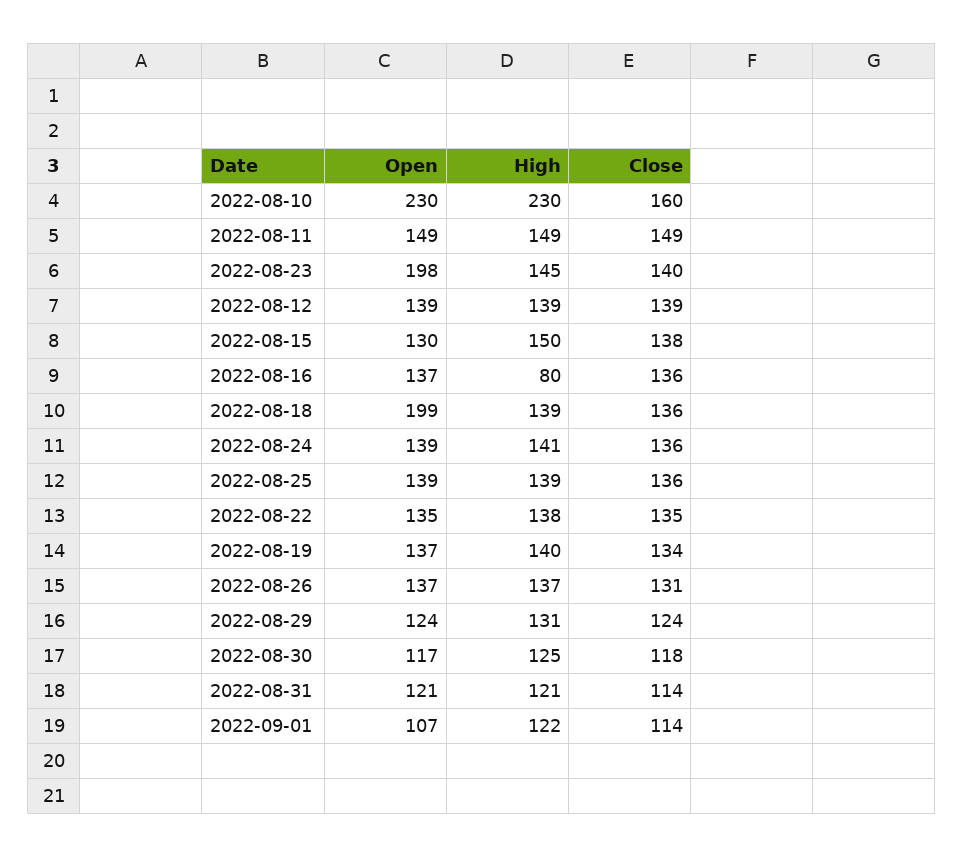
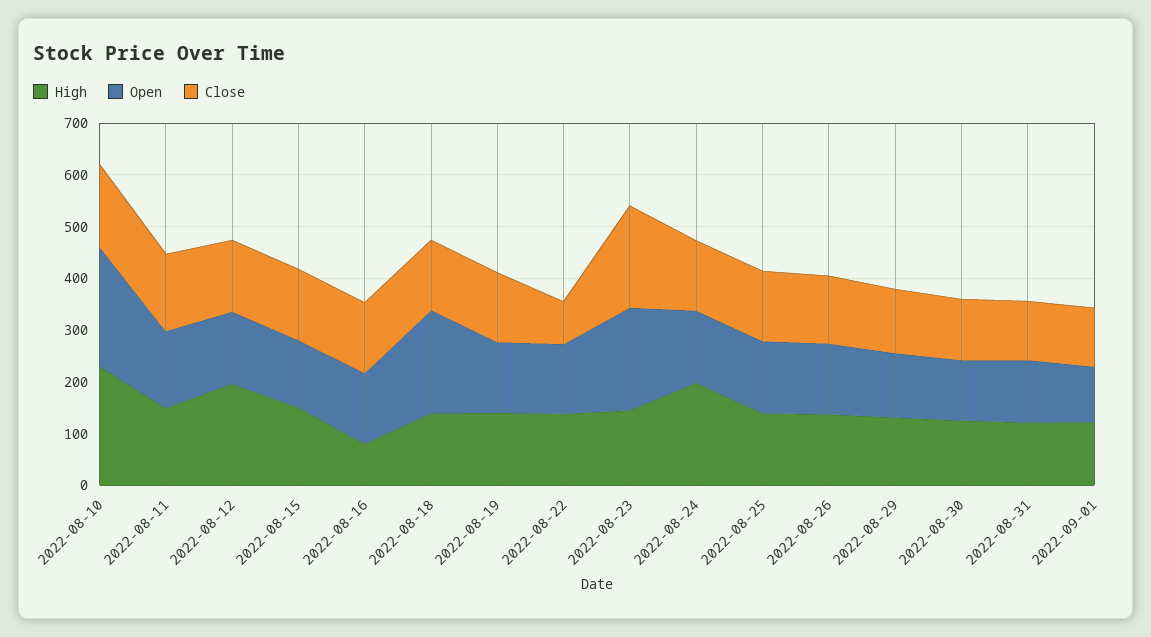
  {
    "Open": {
      "2022-08-10": 230,
      "2022-08-11": 149,
      "2022-08-23": 198,
      "2022-08-12": 139,
      "2022-08-15": 130,
      "2022-08-16": 137,
      "2022-08-18": 199,
      "2022-08-24": 139,
      "2022-08-25": 139,
      "2022-08-22": 135,
      "2022-08-19": 137,
      "2022-08-26": 137,
      "2022-08-29": 124,
      "2022-08-30": 117,
      "2022-08-31": 121,
      "2022-09-01": 107
    },
    "High": {
      "2022-08-10": 230,
      "2022-08-11": 149,
      "2022-08-23": 145,
-     "2022-08-12": 139,
+     "2022-08-12": 200,
      "2022-08-15": 150,
      "2022-08-16": 80,
      "2022-08-18": 139,
-     "2022-08-24": 141,
+     "2022-08-24": 200,
      "2022-08-25": 139,
      "2022-08-22": 138,
      "2022-08-19": 140,
      "2022-08-26": 137,
      "2022-08-29": 131,
      "2022-08-30": 125,
      "2022-08-31": 121,
      "2022-09-01": 122
    },
    "Close": {
      "2022-08-10": 160,
      "2022-08-11": 149,
-     "2022-08-23": 140,
+     "2022-08-23": 200,
      "2022-08-12": 139,
      "2022-08-15": 138,
      "2022-08-16": 136,
      "2022-08-18": 136,
      "2022-08-24": 136,
      "2022-08-25": 136,
-     "2022-08-22": 135,
+     "2022-08-22": 80,
      "2022-08-19": 134,
      "2022-08-26": 131,
      "2022-08-29": 124,
      "2022-08-30": 118,
      "2022-08-31": 114,
      "2022-09-01": 114
    }
  }

